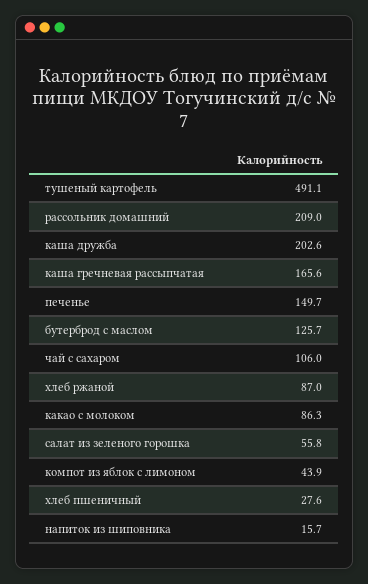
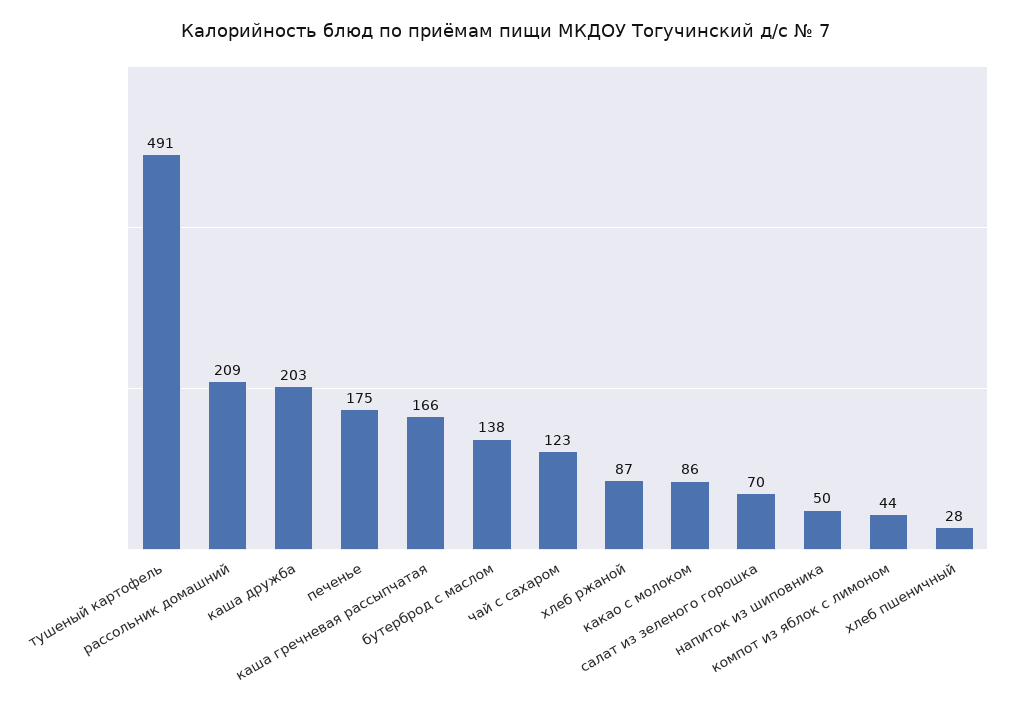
  {
    "тушеный картофель": 491.1,
    "рассольник домашний": 209,
    "каша дружба": 202.6,
    "каша гречневая рассыпчатая": 165.6,
-   "печенье": 149.7,
+   "печенье": 175,
-   "бутерброд с маслом": 125.7,
+   "бутерброд с маслом": 138,
-   "чай с сахаром": 106,
+   "чай с сахаром": 123,
    "хлеб ржаной": 87,
    "какао с молоком": 86.3,
-   "салат из зеленого горошка": 55.8,
+   "салат из зеленого горошка": 70,
    "компот из яблок с лимоном": 43.9,
    "хлеб пшеничный": 27.6,
-   "напиток из шиповника": 15.7
+   "напиток из шиповника": 50
  }

